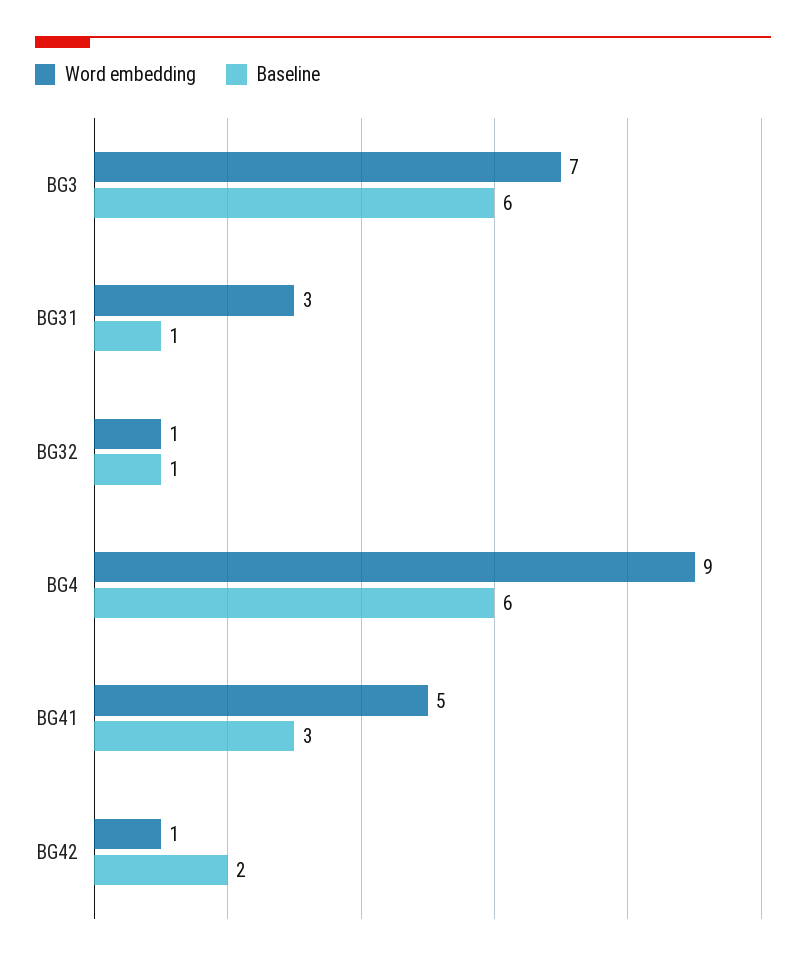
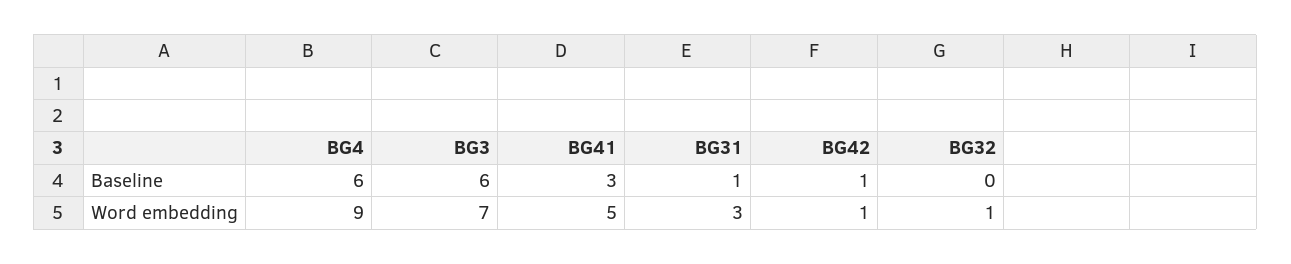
  {
    "Word embedding": {
      "BG3": 7,
      "BG31": 3,
      "BG32": 1,
      "BG4": 9,
      "BG41": 5,
      "BG42": 1
    },
    "Baseline": {
      "BG3": 6,
      "BG31": 1,
-     "BG32": 1,
+     "BG32": 0,
      "BG4": 6,
      "BG41": 3,
-     "BG42": 2
+     "BG42": 1
    }
  }

